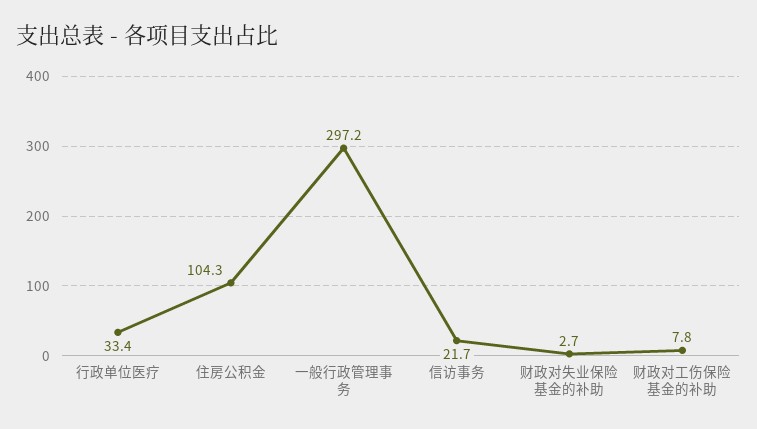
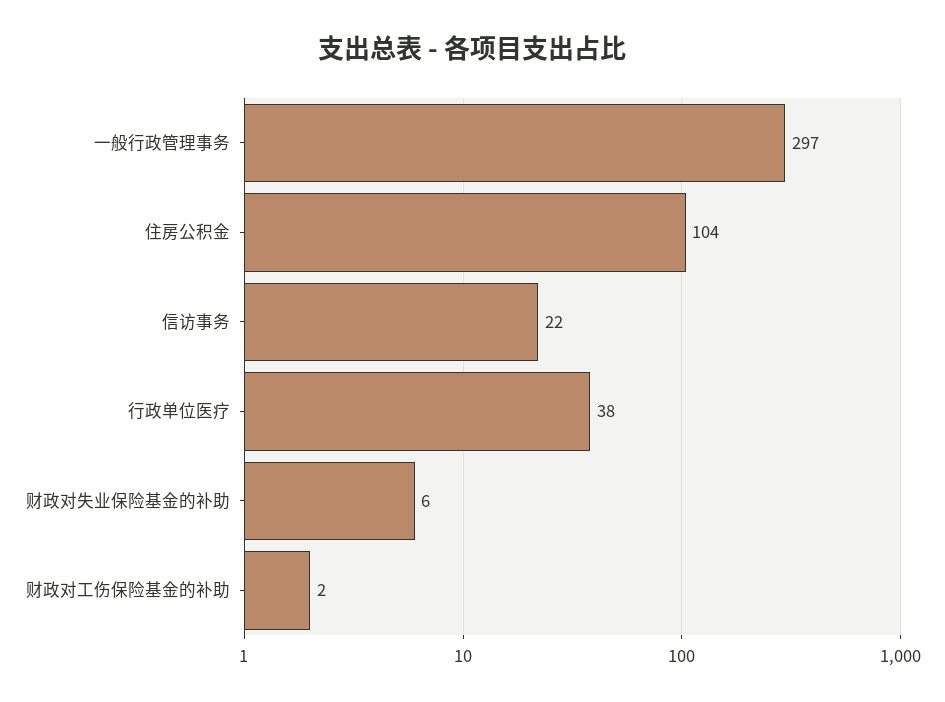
  {
-   "行政单位医疗": 33.4,
+   "行政单位医疗": 38,
    "住房公积金": 104.3,
    "一般行政管理事务": 297.2,
    "信访事务": 21.7,
-   "财政对失业保险基金的补助": 2.7,
+   "财政对失业保险基金的补助": 6,
-   "财政对工伤保险基金的补助": 7.8
+   "财政对工伤保险基金的补助": 2
  }

